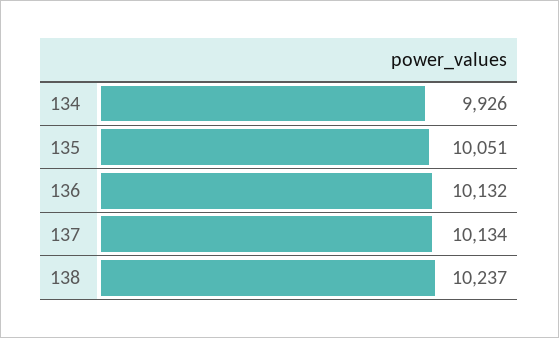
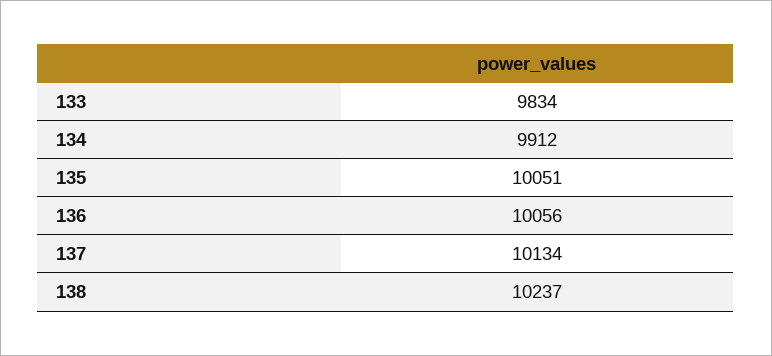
  {
-   "134": 9926,
+   "134": 9912,
    "135": 10051,
-   "136": 10132,
+   "136": 10056,
    "137": 10134,
-   "138": 10237
+   "138": 10237,
+   "133": 9834
  }

